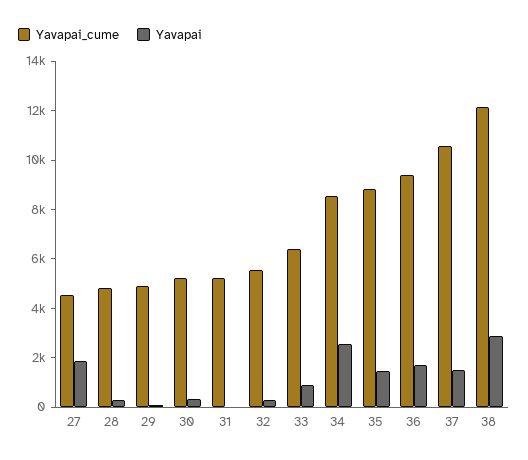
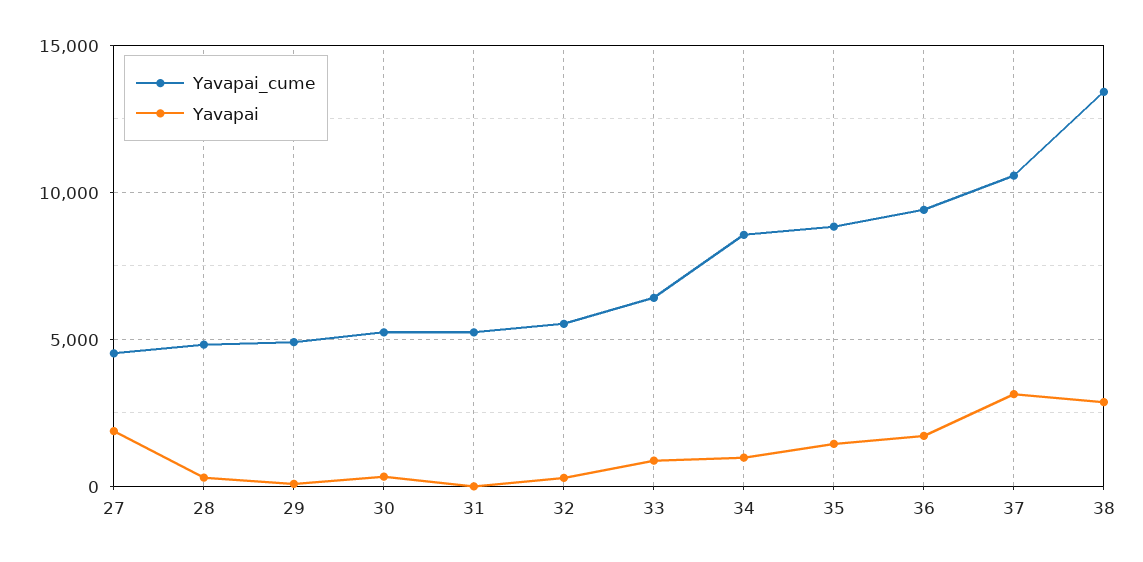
  {
    "Yavapai_cume": {
      "27": 4500,
      "28": 5000,
      "29": 5000,
      "30": 5000,
      "31": 5000,
      "32": 5500,
      "33": 6500,
      "34": 8500,
      "35": 9000,
      "36": 9500,
      "37": 10500,
-     "38": 12000
+     "38": 13500
    },
    "Yavapai": {
      "27": 2000,
      "28": 500,
      "29": 0,
      "30": 500,
      "31": 0,
      "32": 500,
      "33": 1000,
-     "34": 2500,
+     "34": 1000,
      "35": 1500,
      "36": 1500,
-     "37": 1500,
+     "37": 3000,
      "38": 3000
    }
  }

